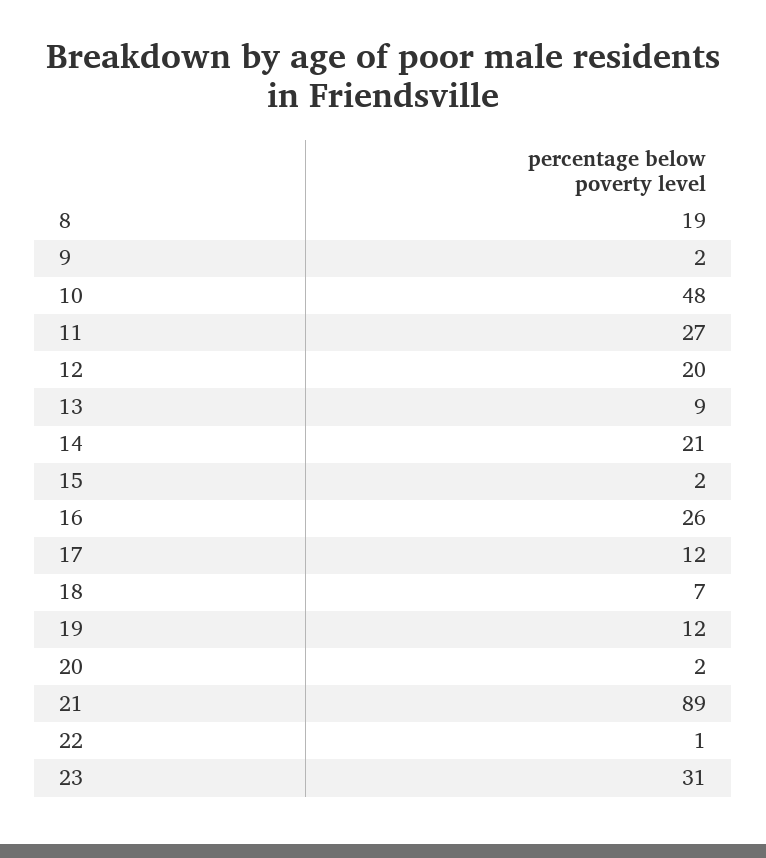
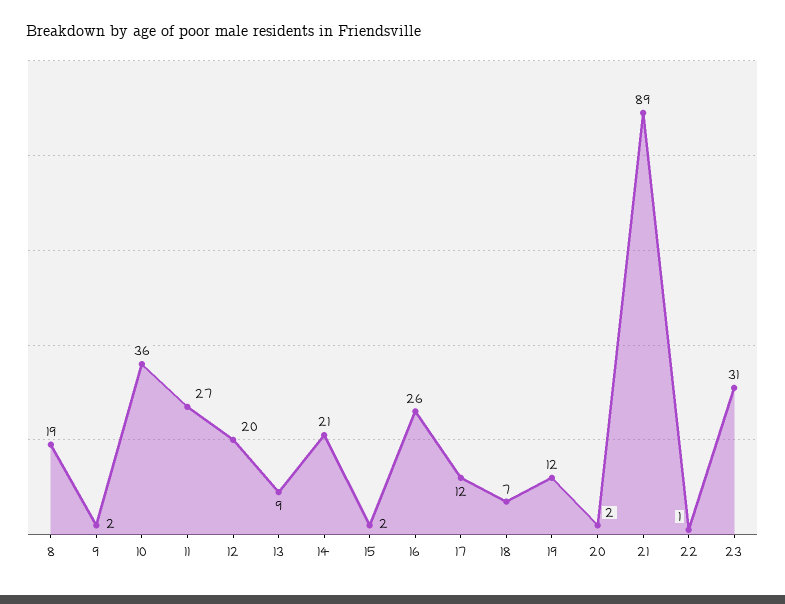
  {
    "8": 19,
    "9": 2,
-   "10": 48,
+   "10": 36,
    "11": 27,
    "12": 20,
    "13": 9,
    "14": 21,
    "15": 2,
    "16": 26,
    "17": 12,
    "18": 7,
    "19": 12,
    "20": 2,
    "21": 89,
    "22": 1,
    "23": 31
  }

